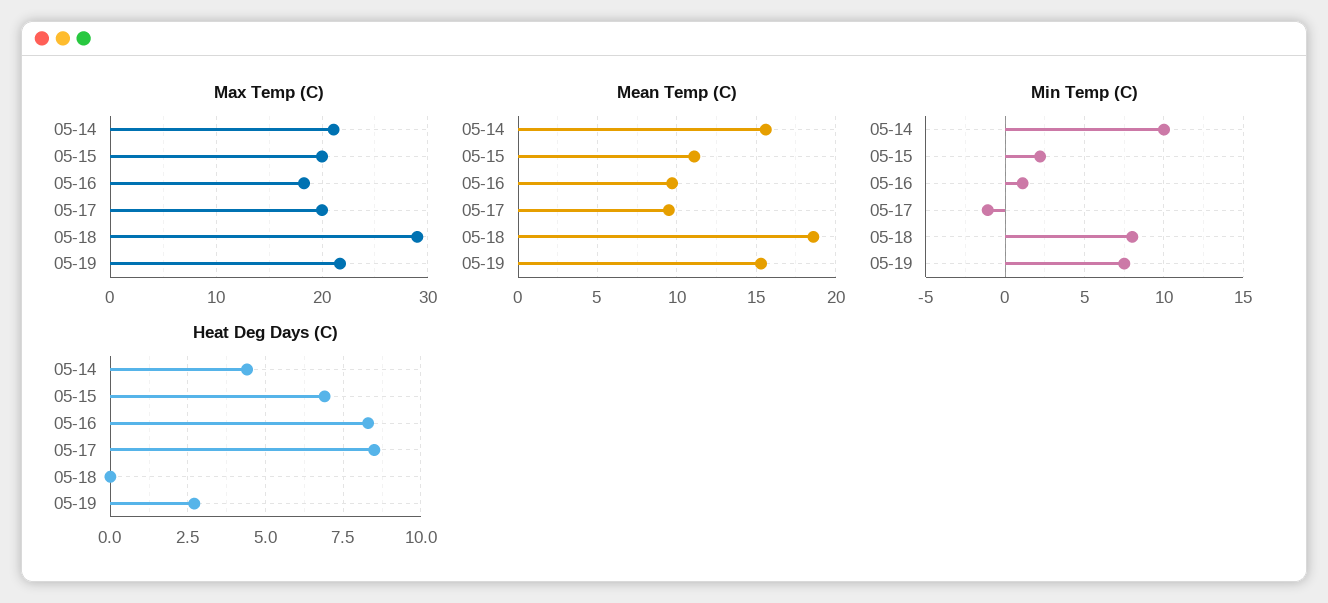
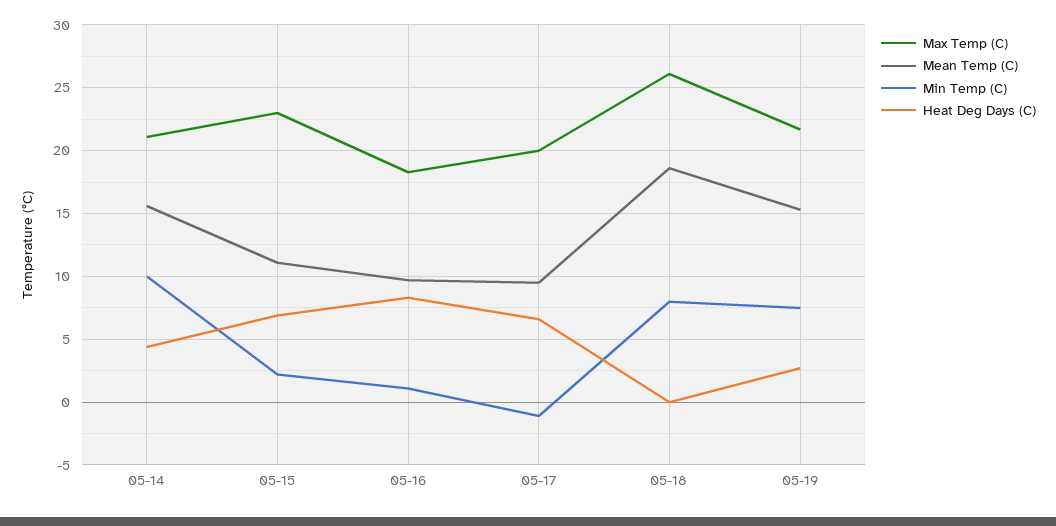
  {
    "Max Temp (C)": {
      "05-14": 21,
-     "05-15": 20,
+     "05-15": 23,
      "05-16": 18.5,
      "05-17": 20,
-     "05-18": 29,
+     "05-18": 26,
      "05-19": 21.5
    },
    "Mean Temp (C)": {
      "05-14": 15.5,
      "05-15": 11,
      "05-16": 9.5,
      "05-17": 9.5,
      "05-18": 18.5,
      "05-19": 15.5
    },
    "Min Temp (C)": {
      "05-14": 10,
      "05-15": 2,
      "05-16": 1,
      "05-17": -1,
      "05-18": 8,
      "05-19": 7.5
    },
    "Heat Deg Days (C)": {
      "05-14": 4.5,
      "05-15": 7,
      "05-16": 8.5,
-     "05-17": 8.5,
+     "05-17": 6.5,
      "05-18": 0,
      "05-19": 2.5
    }
  }

